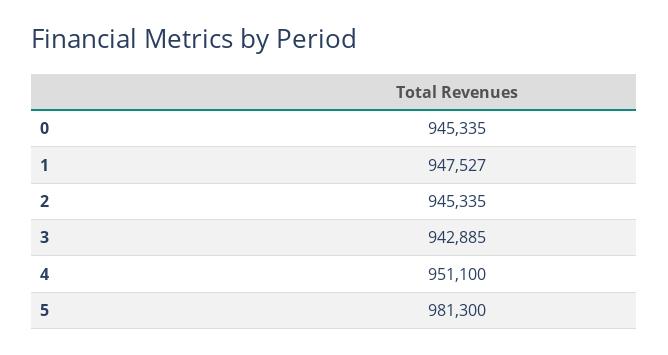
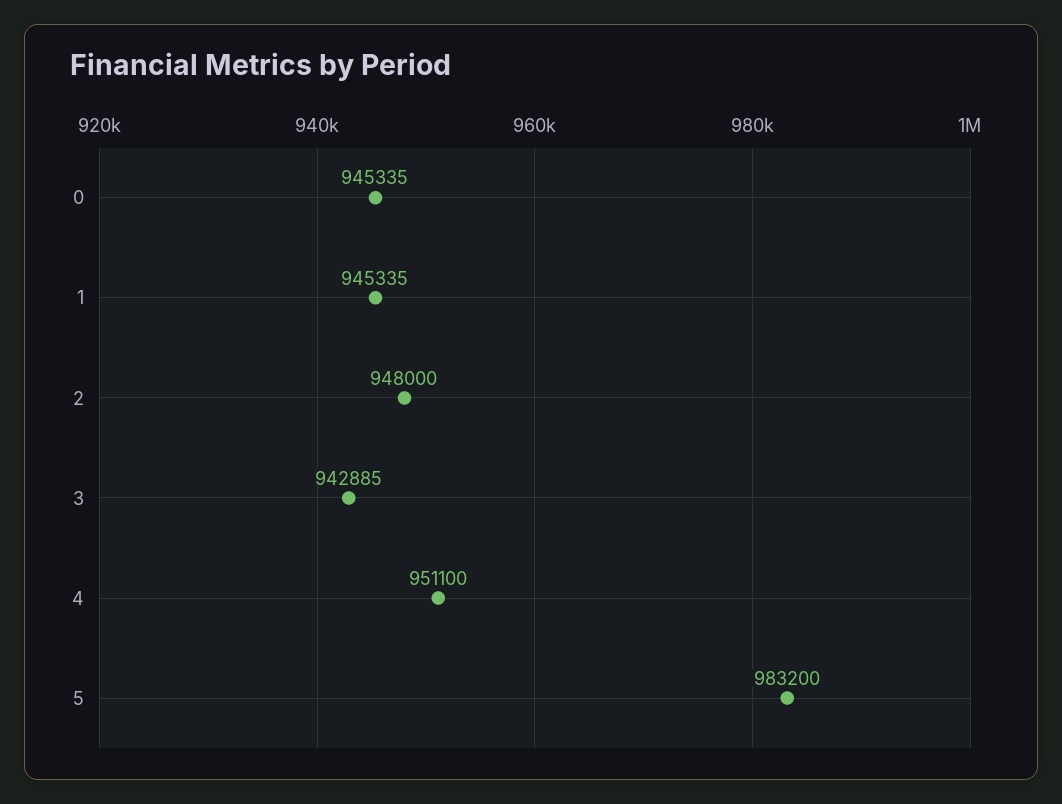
  {
    "0": 945335,
-   "1": 947527,
+   "1": 945335,
-   "2": 945335,
+   "2": 948000,
    "3": 942885,
    "4": 951100,
-   "5": 981300
+   "5": 983200
  }

